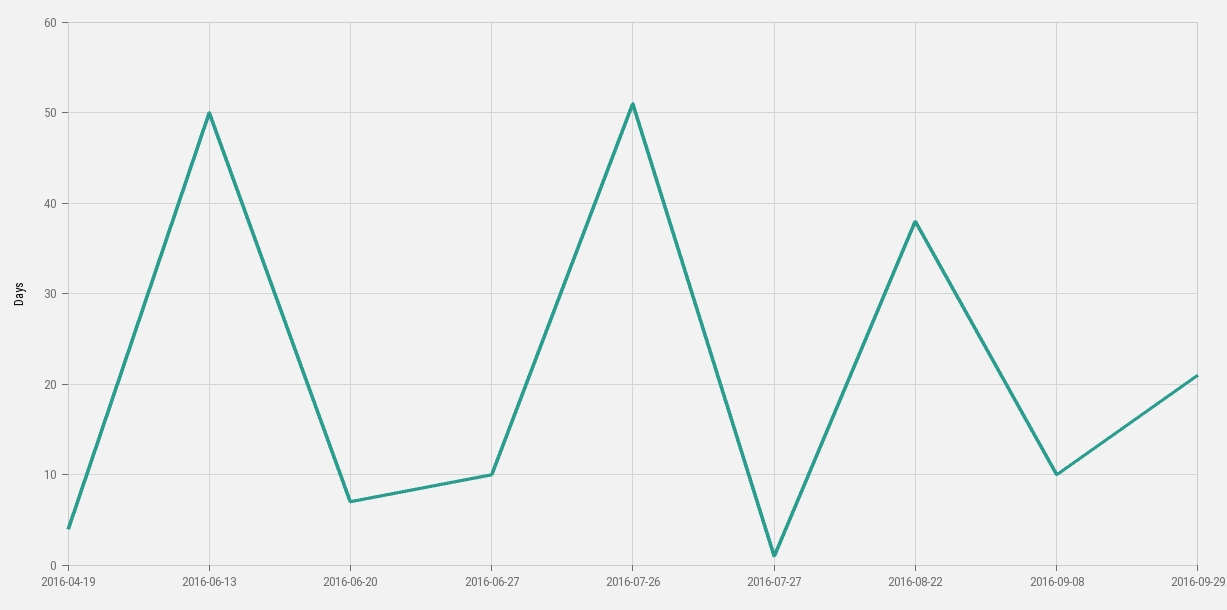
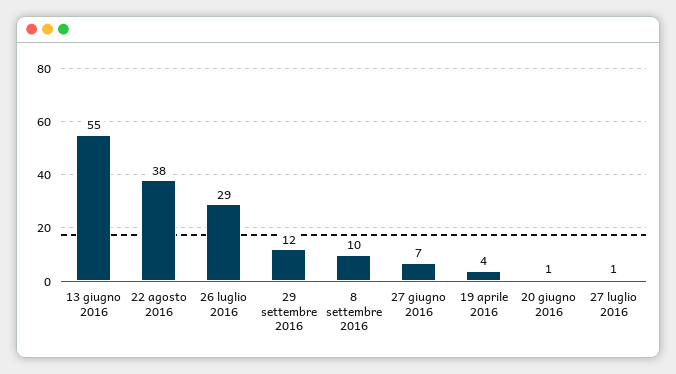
  {
    "2016-04-19": 4,
-   "2016-06-13": 50,
+   "2016-06-13": 55,
-   "2016-06-20": 7,
+   "2016-06-20": 1,
-   "2016-06-27": 10,
+   "2016-06-27": 7,
-   "2016-07-26": 51,
+   "2016-07-26": 29,
    "2016-07-27": 1,
    "2016-08-22": 38,
    "2016-09-08": 10,
-   "2016-09-29": 21
+   "2016-09-29": 12
  }

